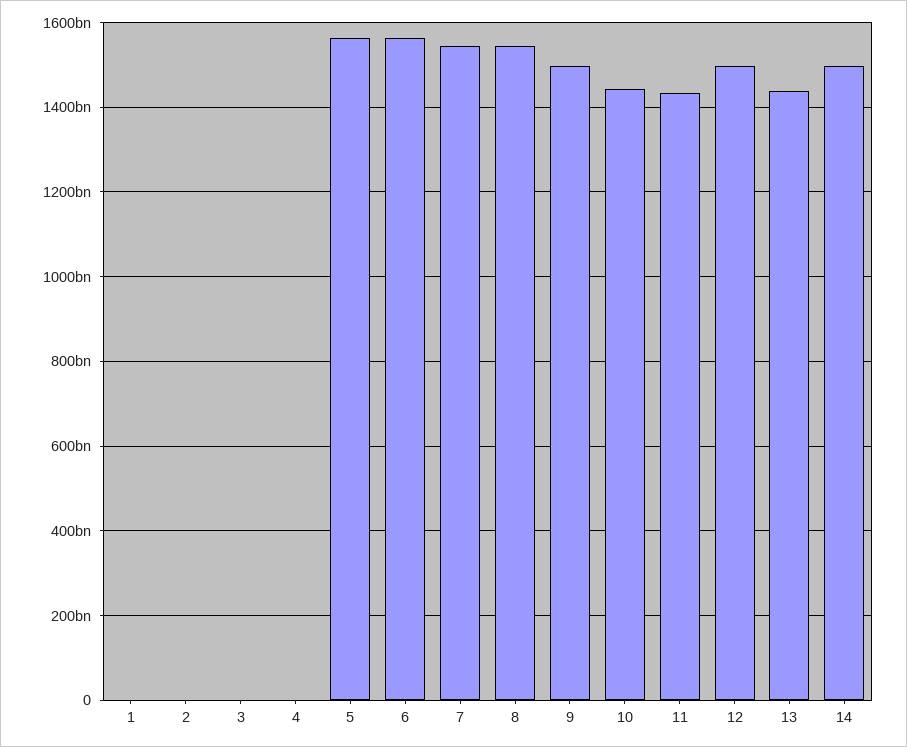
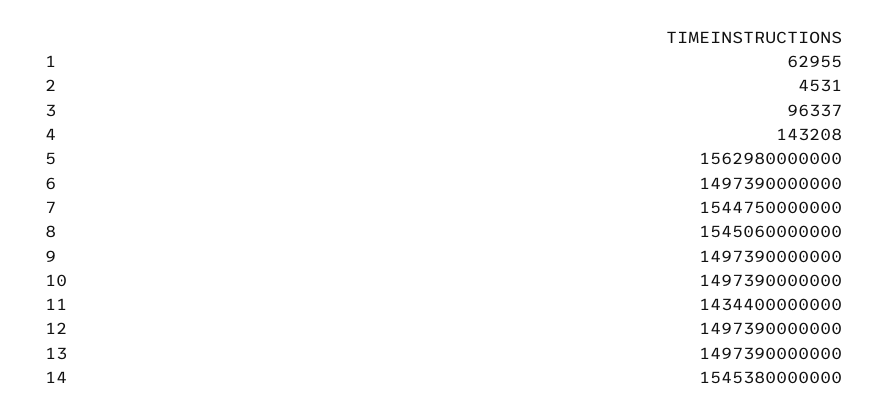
  {
    "1": 62955,
    "2": 4531,
    "3": 96337,
    "4": 143208,
    "5": 1562980000000,
-   "6": 1560000000000,
+   "6": 1497390000000,
    "7": 1544750000000,
    "8": 1545060000000,
    "9": 1497390000000,
-   "10": 1440000000000,
+   "10": 1497390000000,
    "11": 1434400000000,
    "12": 1497390000000,
-   "13": 1440000000000,
+   "13": 1497390000000,
-   "14": 1500000000000
+   "14": 1545380000000
  }

